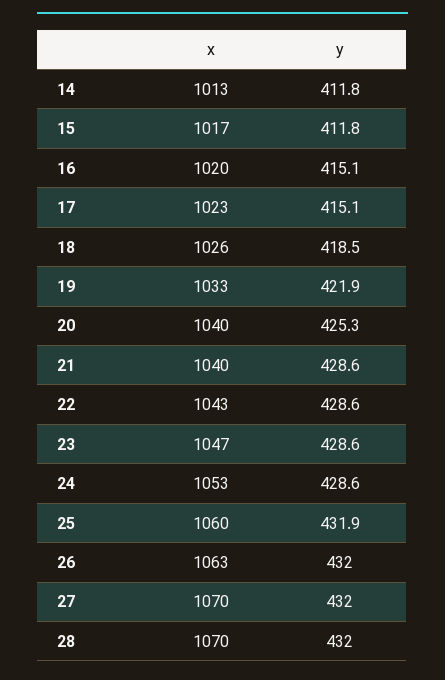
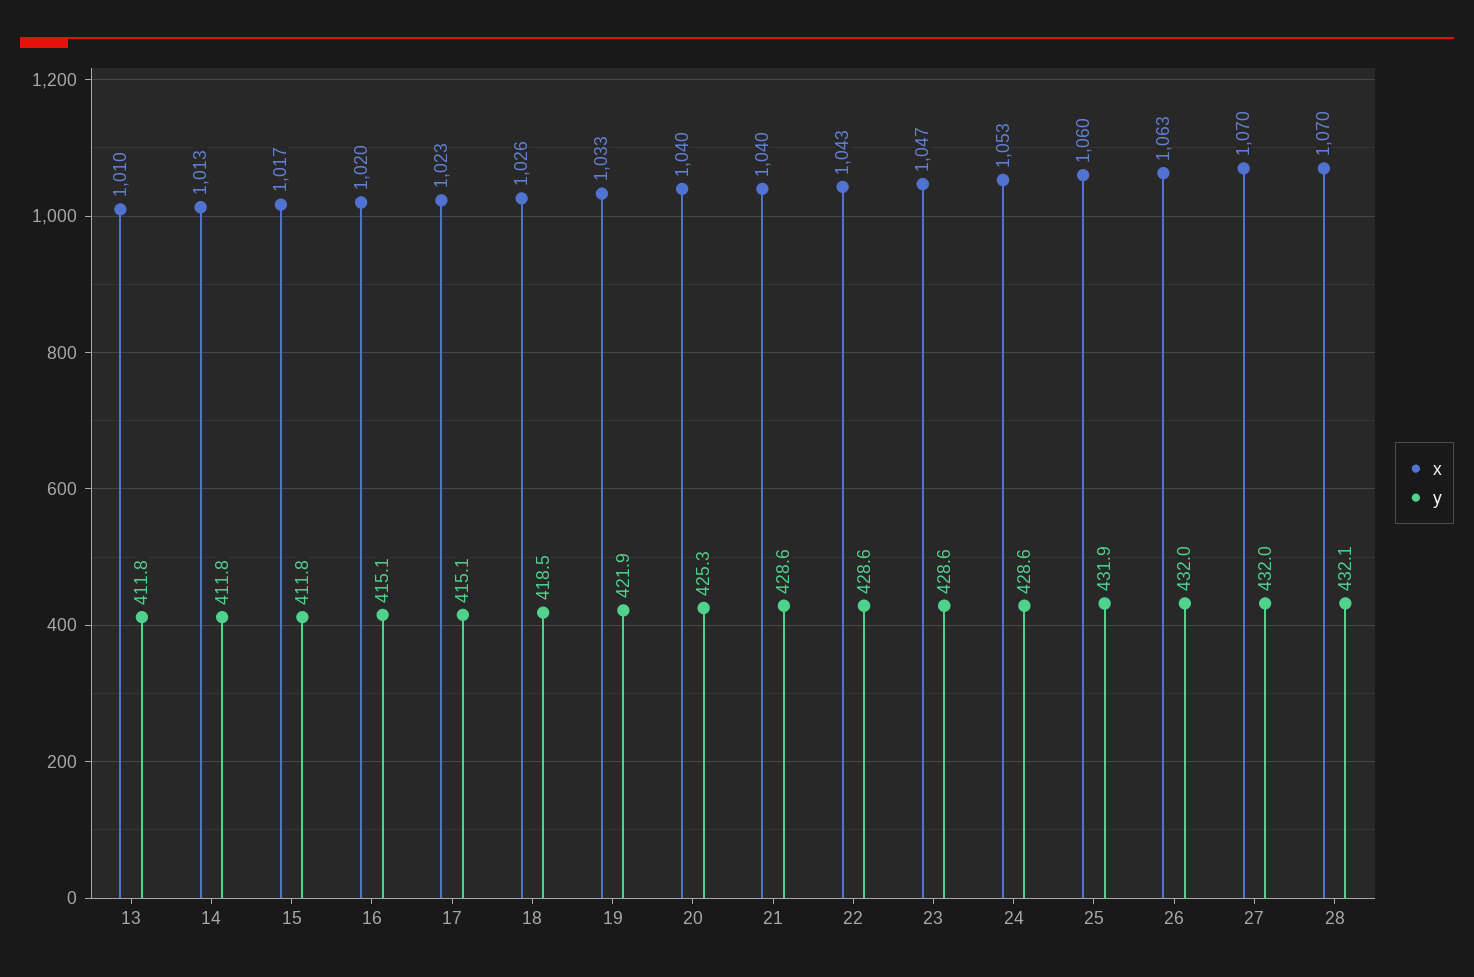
  {
    "x": {
      "14": 1013,
      "15": 1017,
      "16": 1020,
      "17": 1023,
      "18": 1026,
      "19": 1033,
      "20": 1040,
      "21": 1040,
      "22": 1043,
      "23": 1047,
      "24": 1053,
      "25": 1060,
      "26": 1063,
      "27": 1070,
-     "28": 1070
+     "28": 1070,
+     "13": 1010
    },
    "y": {
      "14": 411.8,
      "15": 411.8,
      "16": 415.1,
      "17": 415.1,
      "18": 418.5,
      "19": 421.9,
      "20": 425.3,
      "21": 428.6,
      "22": 428.6,
      "23": 428.6,
      "24": 428.6,
      "25": 431.9,
      "26": 432,
      "27": 432,
-     "28": 432
+     "28": 432.1,
+     "13": 411.8
    }
  }

